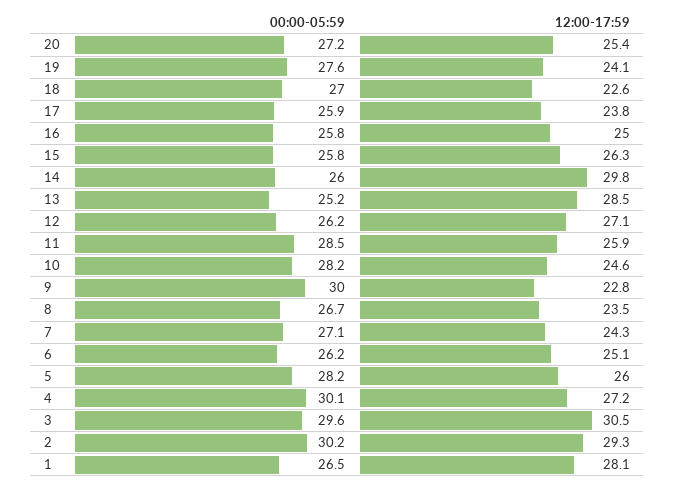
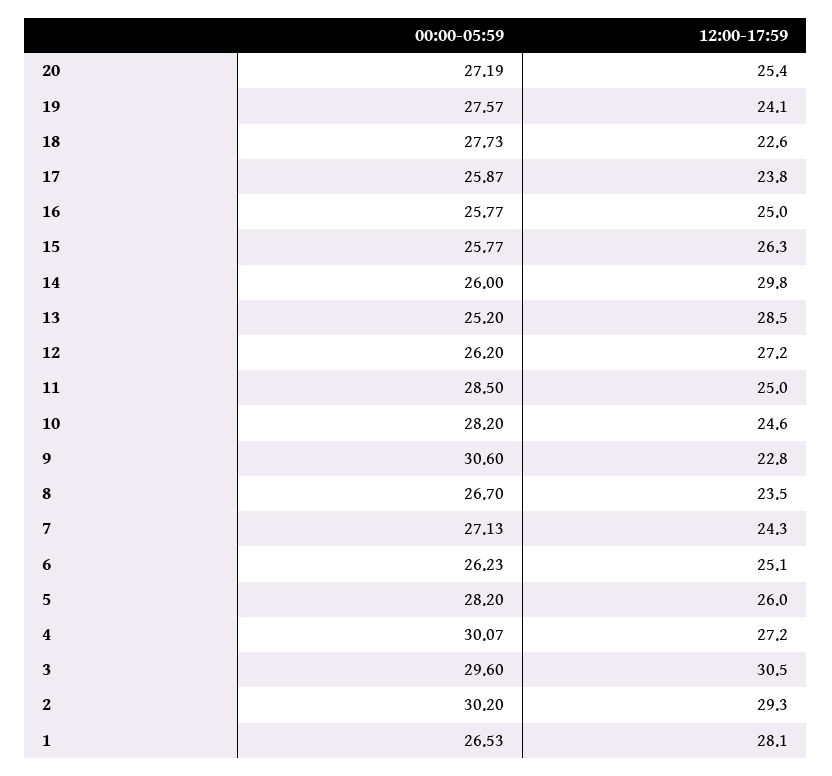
  {
    "00:00-05:59": {
      "20": 27.19,
      "19": 27.57,
-     "18": 27,
+     "18": 27.73,
      "17": 25.87,
      "16": 25.77,
      "15": 25.77,
      "14": 26,
      "13": 25.2,
      "12": 26.2,
      "11": 28.5,
      "10": 28.2,
-     "9": 30,
+     "9": 30.6,
      "8": 26.7,
      "7": 27.13,
      "6": 26.23,
      "5": 28.2,
      "4": 30.07,
      "3": 29.6,
      "2": 30.2,
      "1": 26.53
    },
    "12:00-17:59": {
      "20": 25.4,
      "19": 24.1,
      "18": 22.6,
      "17": 23.8,
      "16": 25,
      "15": 26.3,
      "14": 29.8,
      "13": 28.5,
-     "12": 27.1,
+     "12": 27.2,
-     "11": 25.9,
+     "11": 25,
      "10": 24.6,
      "9": 22.8,
      "8": 23.5,
      "7": 24.3,
      "6": 25.1,
      "5": 26,
      "4": 27.2,
      "3": 30.5,
      "2": 29.3,
      "1": 28.1
    }
  }

